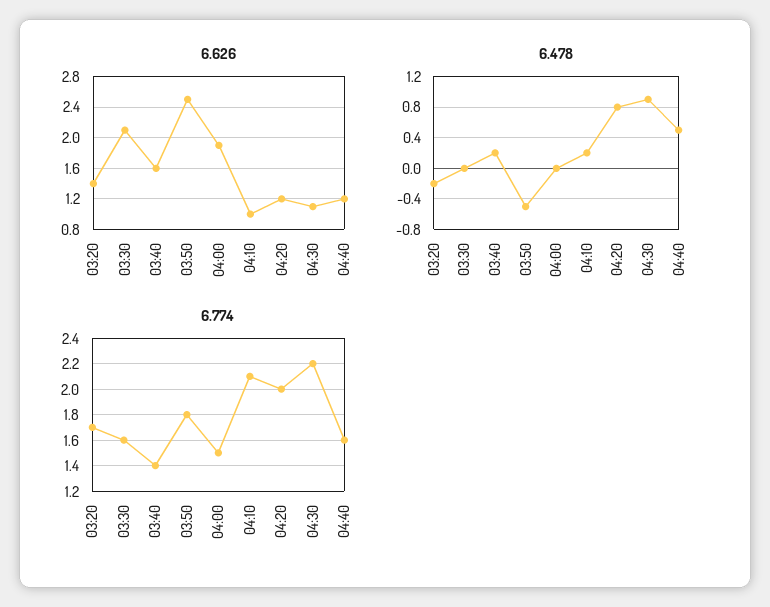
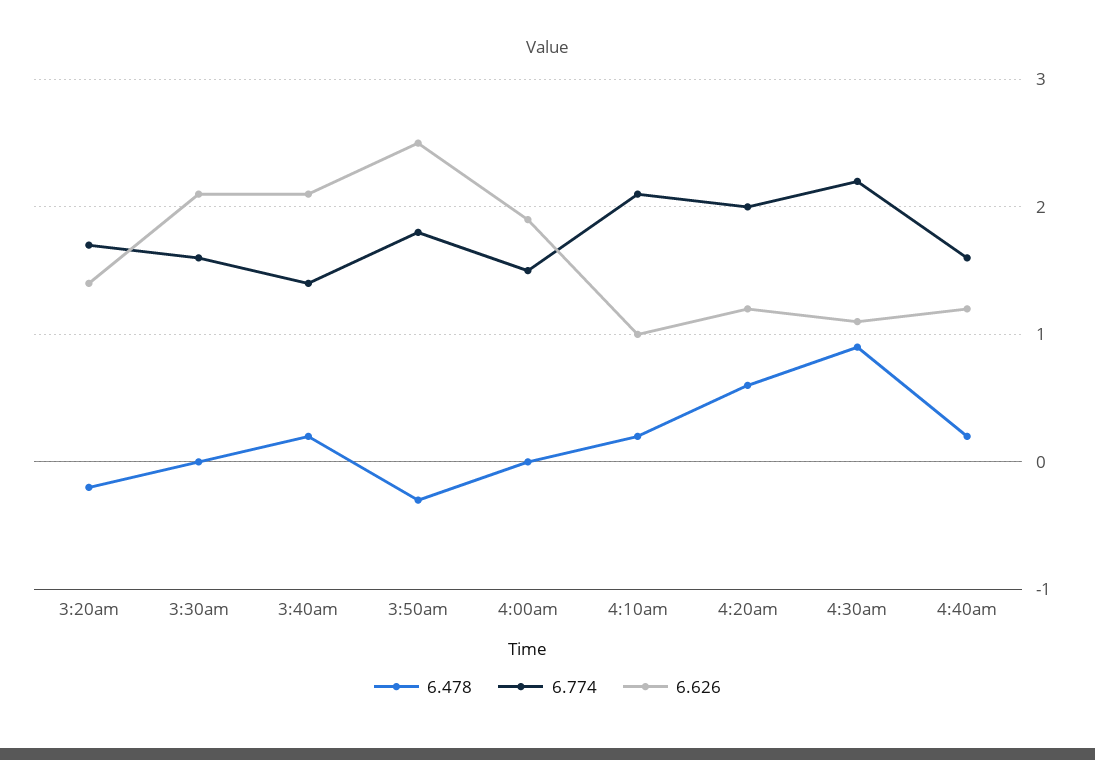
  {
    "6.626": {
      "03:20": 1.4,
      "03:30": 2.1,
-     "03:40": 1.6,
+     "03:40": 2.1,
      "03:50": 2.5,
      "04:00": 1.9,
      "04:10": 1,
      "04:20": 1.2,
      "04:30": 1.1,
      "04:40": 1.2
    },
    "6.478": {
      "03:20": -0.2,
      "03:30": 0,
      "03:40": 0.2,
-     "03:50": -0.5,
+     "03:50": -0.3,
      "04:00": 0,
      "04:10": 0.2,
-     "04:20": 0.8,
+     "04:20": 0.6,
      "04:30": 0.9,
-     "04:40": 0.5
+     "04:40": 0.2
    },
    "6.774": {
      "03:20": 1.7,
      "03:30": 1.6,
      "03:40": 1.4,
      "03:50": 1.8,
      "04:00": 1.5,
      "04:10": 2.1,
      "04:20": 2,
      "04:30": 2.2,
      "04:40": 1.6
    }
  }

